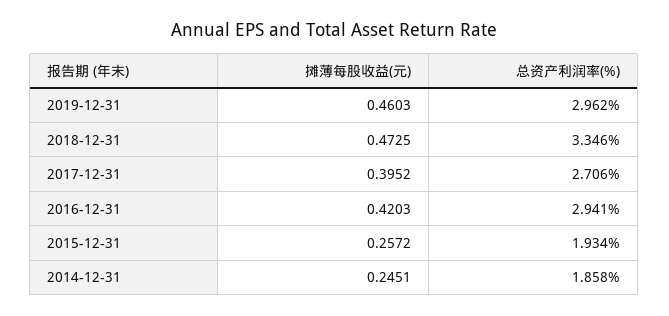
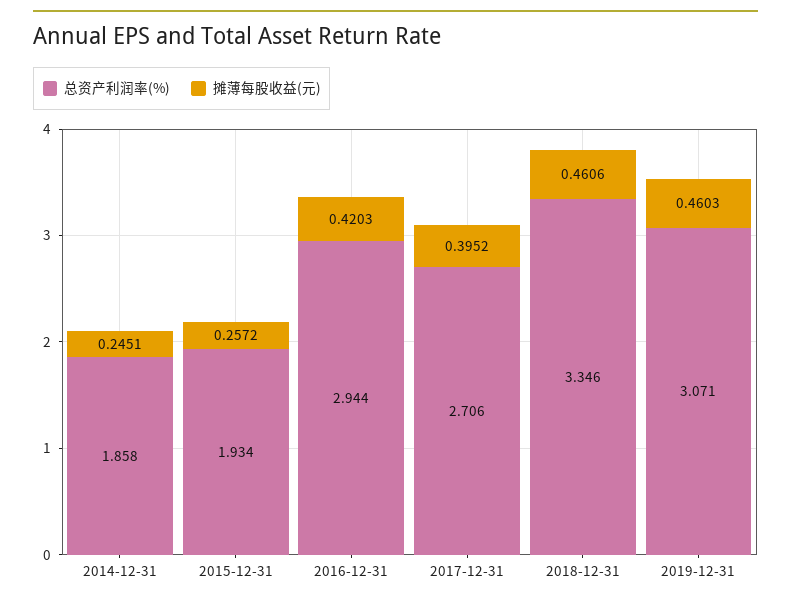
  {
    "摊薄每股收益(元)": {
      "2019-12-31": 0.4603,
-     "2018-12-31": 0.4725,
+     "2018-12-31": 0.4606,
      "2017-12-31": 0.3952,
      "2016-12-31": 0.4203,
      "2015-12-31": 0.2572,
      "2014-12-31": 0.2451
    },
    "总资产利润率(%)": {
-     "2019-12-31": 2.962,
+     "2019-12-31": 3.071,
      "2018-12-31": 3.346,
      "2017-12-31": 2.706,
-     "2016-12-31": 2.941,
+     "2016-12-31": 2.944,
      "2015-12-31": 1.934,
      "2014-12-31": 1.858
    }
  }

